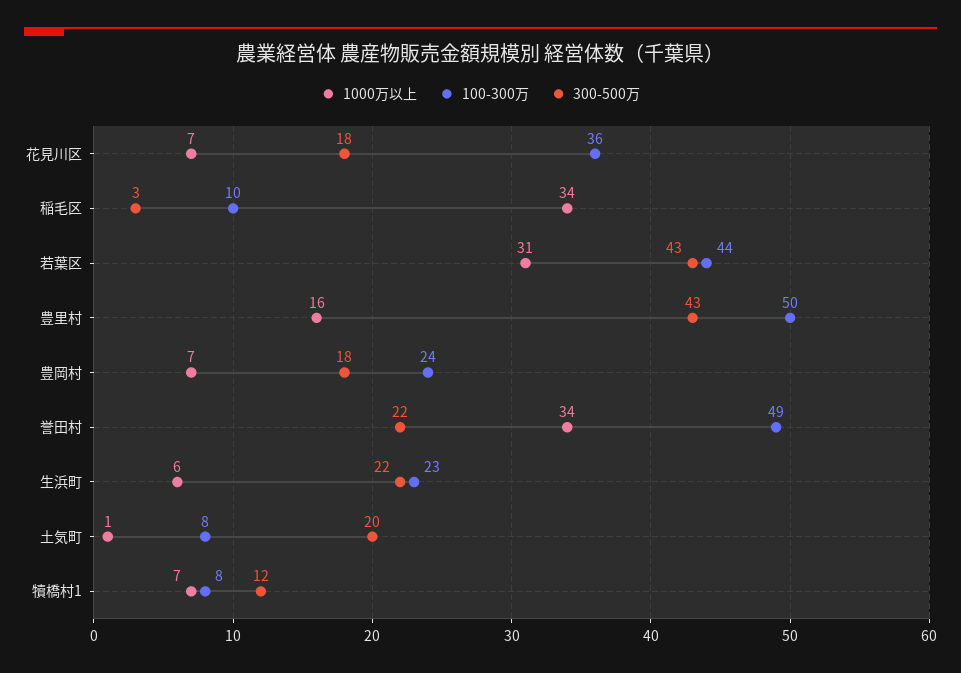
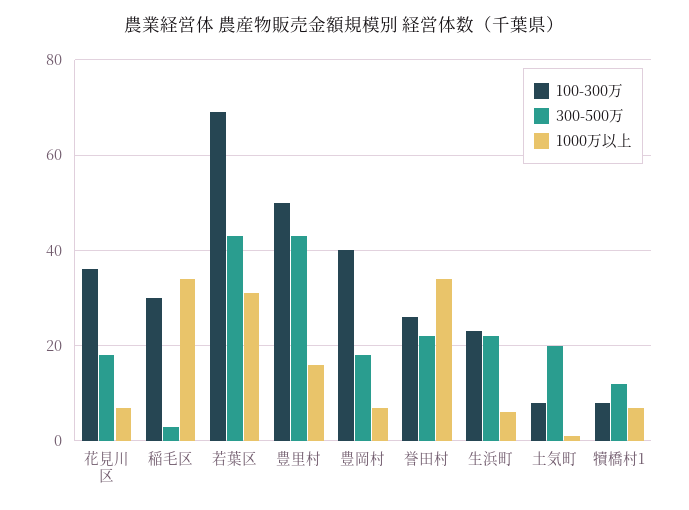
  {
    "1000万以上": {
      "花見川区": 7,
      "稲毛区": 34,
      "若葉区": 31,
      "豊里村": 16,
      "豊岡村": 7,
      "誉田村": 34,
      "生浜町": 6,
      "土気町": 1,
      "犢橋村1": 7
    },
    "100-300万": {
      "花見川区": 36,
-     "稲毛区": 10,
+     "稲毛区": 30,
-     "若葉区": 44,
+     "若葉区": 70,
      "豊里村": 50,
-     "豊岡村": 24,
+     "豊岡村": 40,
-     "誉田村": 49,
+     "誉田村": 25,
      "生浜町": 23,
      "土気町": 8,
      "犢橋村1": 8
    },
    "300-500万": {
      "花見川区": 18,
      "稲毛区": 3,
      "若葉区": 43,
      "豊里村": 43,
      "豊岡村": 18,
      "誉田村": 22,
      "生浜町": 22,
      "土気町": 20,
      "犢橋村1": 12
    }
  }

